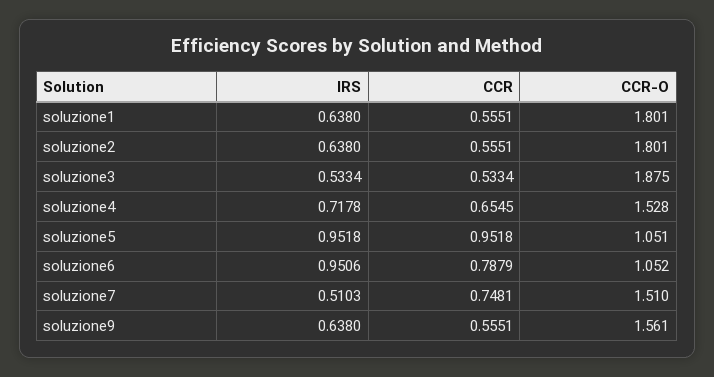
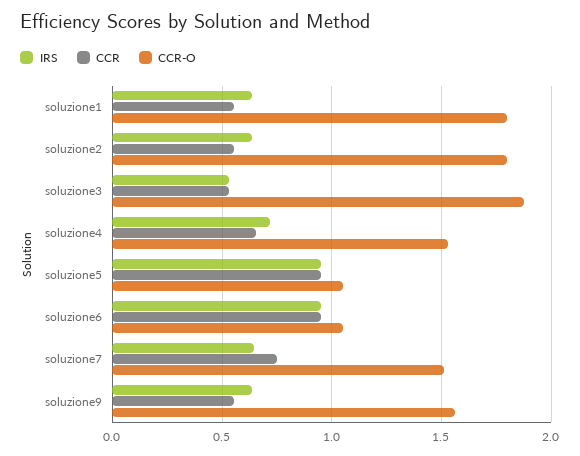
  {
    "IRS": {
      "soluzione1": 0.638,
      "soluzione2": 0.638,
      "soluzione3": 0.5334,
      "soluzione4": 0.7178,
      "soluzione5": 0.9518,
      "soluzione6": 0.9506,
-     "soluzione7": 0.5103,
+     "soluzione7": 0.65,
      "soluzione9": 0.638
    },
    "CCR": {
      "soluzione1": 0.5551,
      "soluzione2": 0.5551,
      "soluzione3": 0.5334,
      "soluzione4": 0.6545,
      "soluzione5": 0.9518,
-     "soluzione6": 0.7879,
+     "soluzione6": 0.95,
      "soluzione7": 0.7481,
      "soluzione9": 0.5551
    },
    "CCR-O": {
      "soluzione1": 1.801,
      "soluzione2": 1.801,
      "soluzione3": 1.875,
      "soluzione4": 1.528,
      "soluzione5": 1.051,
      "soluzione6": 1.052,
      "soluzione7": 1.51,
      "soluzione9": 1.561
    }
  }

